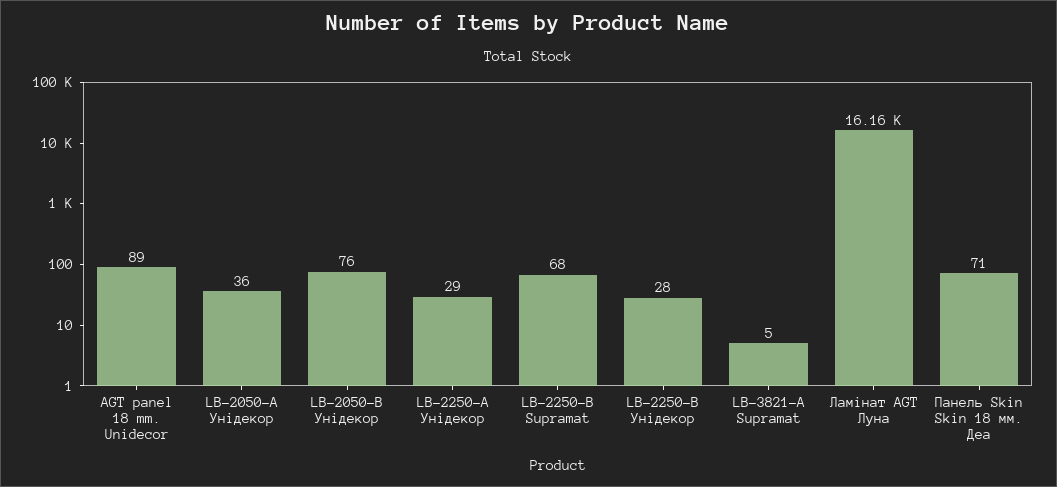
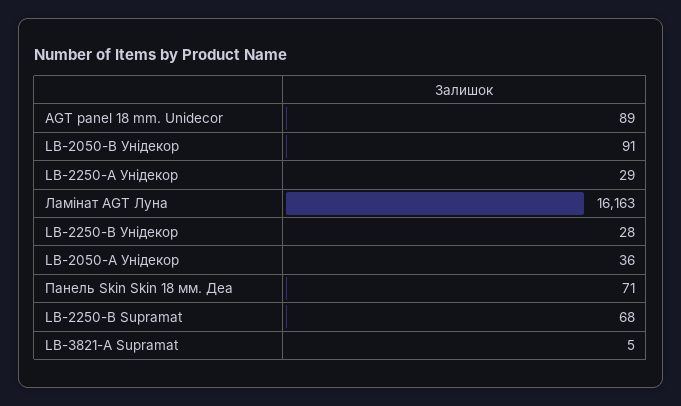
  {
    "AGT panel 18 mm. Unidecor": 89,
    "LB-2050-А Унідекор": 36,
-   "LB-2050-В Унідекор": 76,
+   "LB-2050-В Унідекор": 91,
    "LB-2250-А Унідекор": 29,
    "LB-2250-В Supramat": 68,
    "LB-2250-В Унідекор": 28,
    "LB-3821-А Supramat": 5,
    "Ламінат AGT Луна": 16163,
    "Панель Skin Skin 18 мм. Деа": 71
  }

